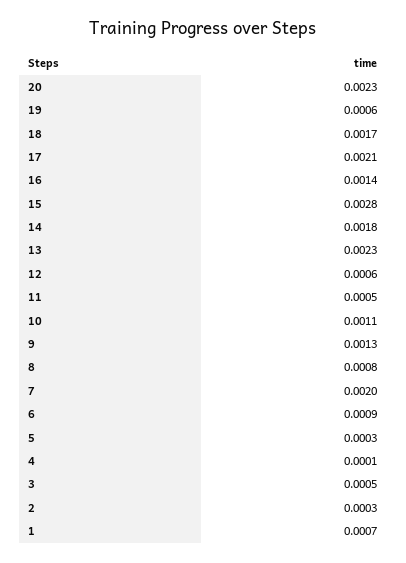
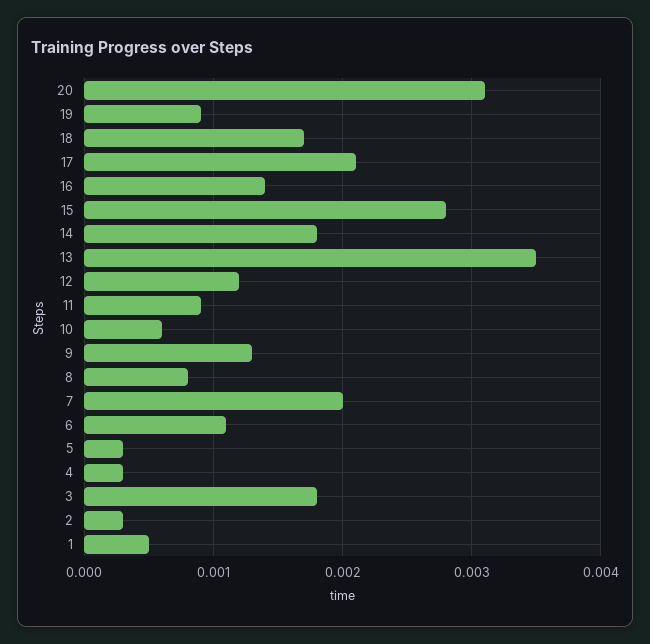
  {
-   "20": 0.0023,
+   "20": 0.0031,
-   "19": 0.0006,
+   "19": 0.0009,
    "18": 0.0017,
    "17": 0.0021,
    "16": 0.0014,
    "15": 0.0028,
    "14": 0.0018,
-   "13": 0.0023,
+   "13": 0.0035,
-   "12": 0.0006,
+   "12": 0.0012,
-   "11": 0.0005,
+   "11": 0.0009,
-   "10": 0.0011,
+   "10": 0.0006,
    "9": 0.0013,
    "8": 0.0008,
    "7": 0.002,
-   "6": 0.0009,
+   "6": 0.0011,
    "5": 0.0003,
-   "4": 0.0001,
+   "4": 0.0003,
-   "3": 0.0005,
+   "3": 0.0018,
    "2": 0.0003,
-   "1": 0.0007
+   "1": 0.0005
  }

